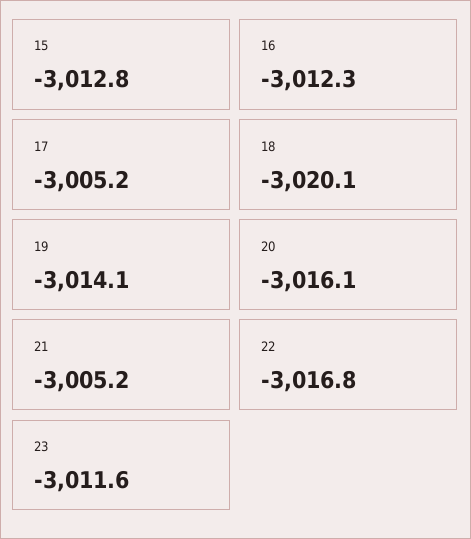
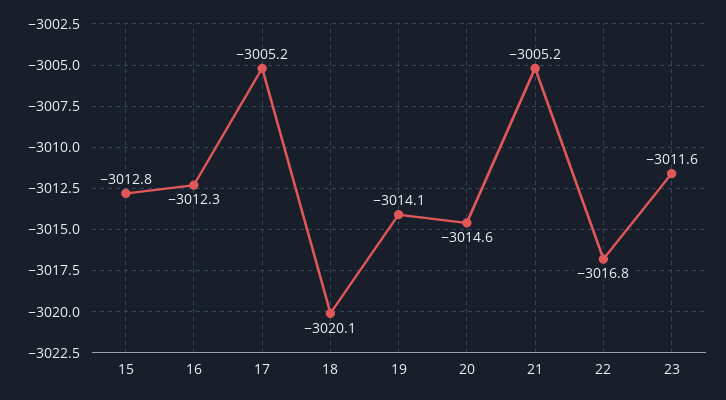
  {
    "15": -3012.8,
    "16": -3012.3,
    "17": -3005.2,
    "18": -3020.1,
    "19": -3014.1,
-   "20": -3016.1,
+   "20": -3014.6,
    "21": -3005.2,
    "22": -3016.8,
    "23": -3011.6
  }

